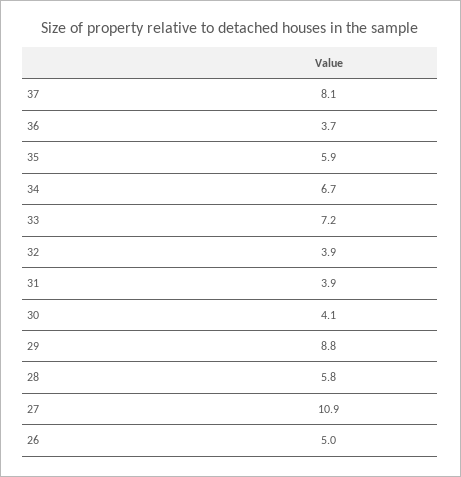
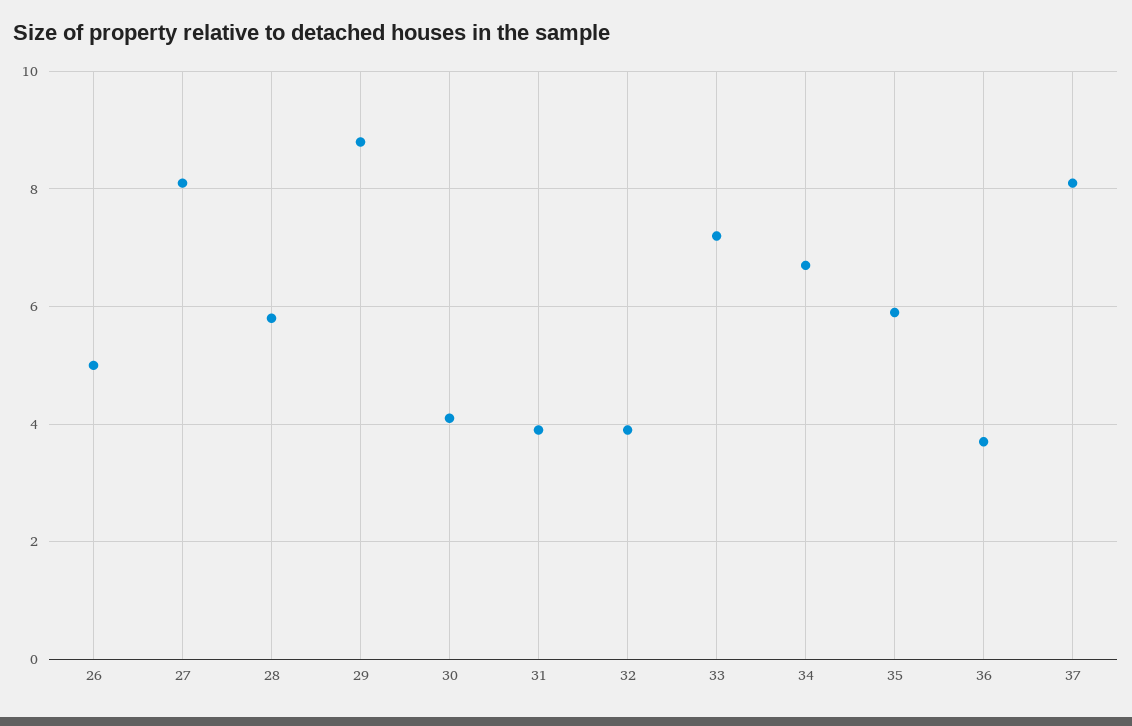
  {
    "37": 8.1,
    "36": 3.7,
    "35": 5.9,
    "34": 6.7,
    "33": 7.2,
    "32": 3.9,
    "31": 3.9,
    "30": 4.1,
    "29": 8.8,
    "28": 5.8,
-   "27": 10.9,
+   "27": 8,
    "26": 5
  }

